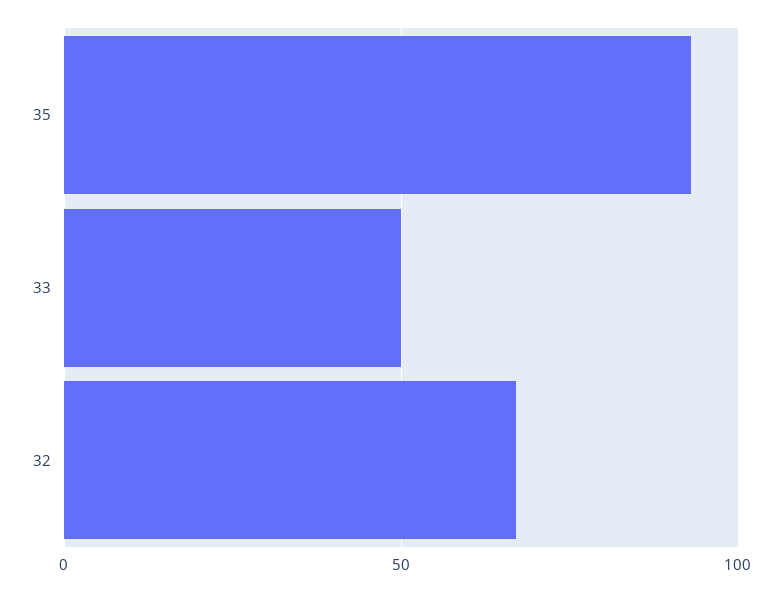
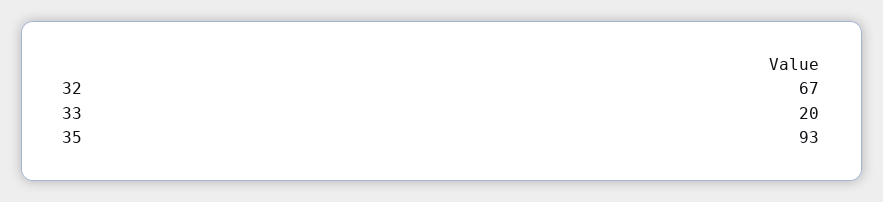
  {
    "35": 93,
-   "33": 50,
+   "33": 20,
    "32": 67
  }

